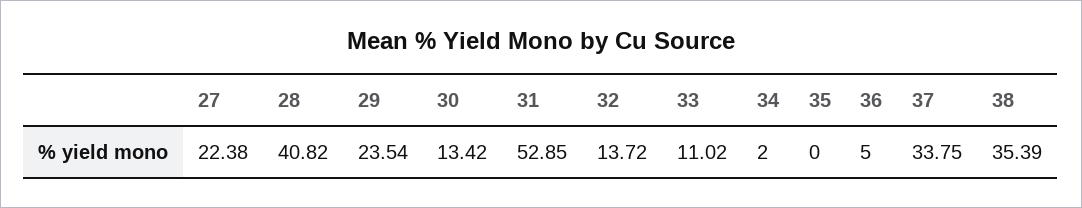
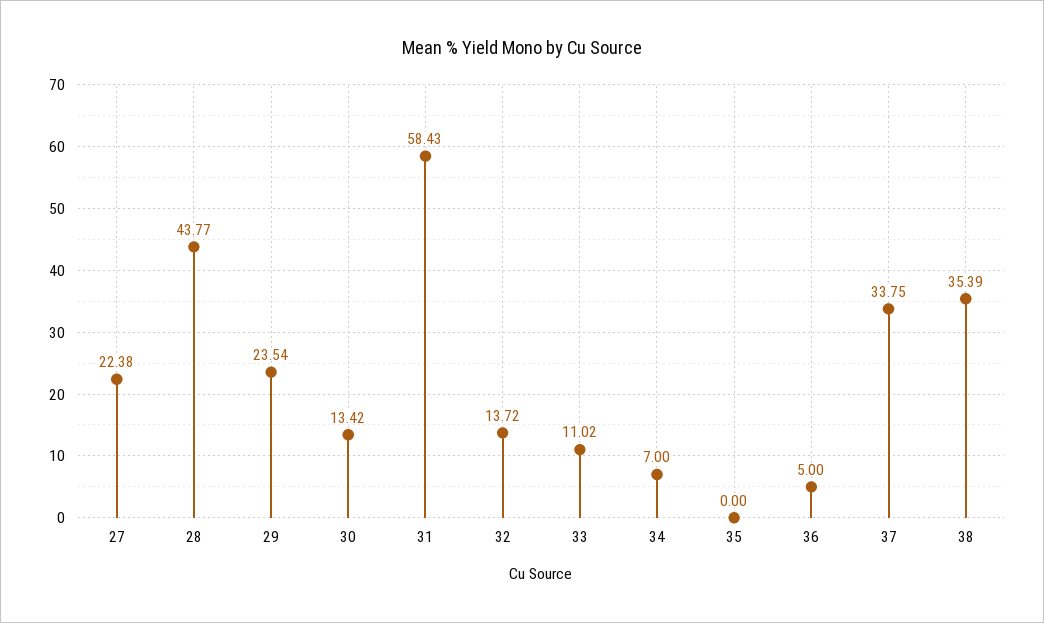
  {
    "27": 22.38,
-   "28": 40.82,
+   "28": 43.77,
    "29": 23.54,
    "30": 13.42,
-   "31": 52.85,
+   "31": 58.43,
    "32": 13.72,
    "33": 11.02,
-   "34": 2,
+   "34": 7,
    "35": 0,
    "36": 5,
    "37": 33.75,
    "38": 35.39
  }

